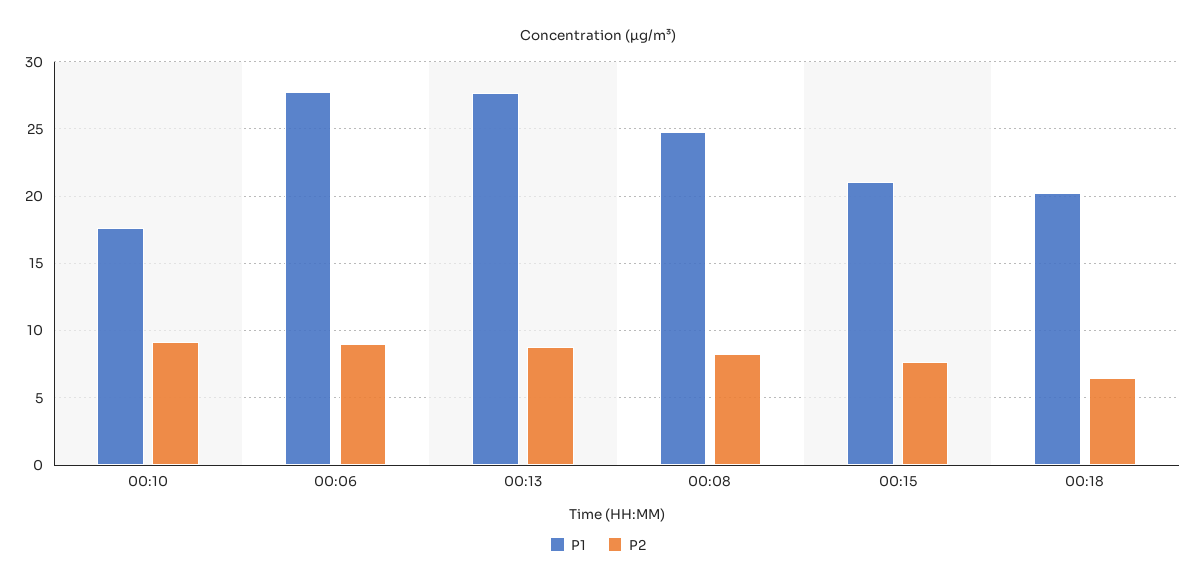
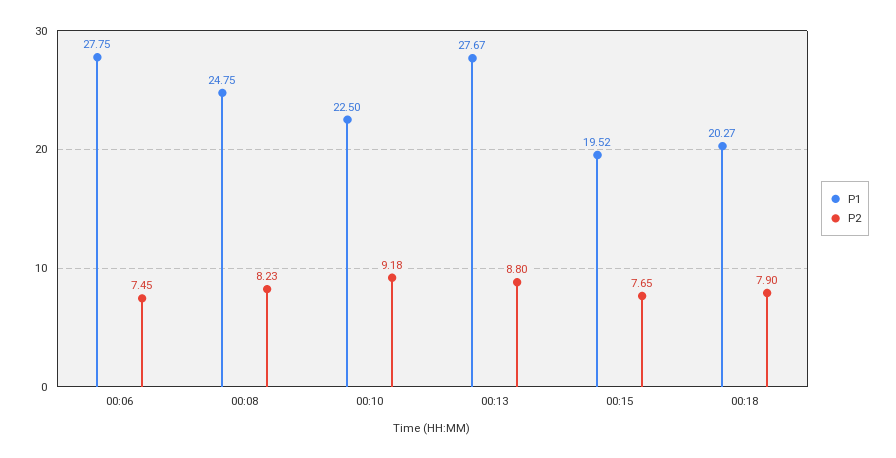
  {
    "P1": {
-     "00:10": 17.5,
+     "00:10": 22.5,
      "00:06": 27.75,
      "00:13": 27.67,
      "00:08": 24.75,
-     "00:15": 21,
+     "00:15": 19.52,
      "00:18": 20.27
    },
    "P2": {
      "00:10": 9.18,
-     "00:06": 9,
+     "00:06": 7.45,
      "00:13": 8.8,
      "00:08": 8.23,
      "00:15": 7.65,
-     "00:18": 6.5
+     "00:18": 7.9
    }
  }

